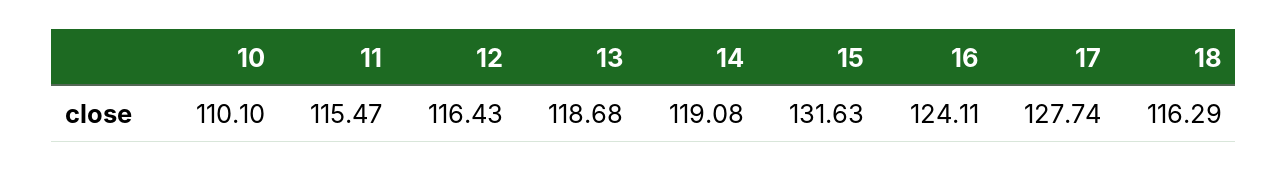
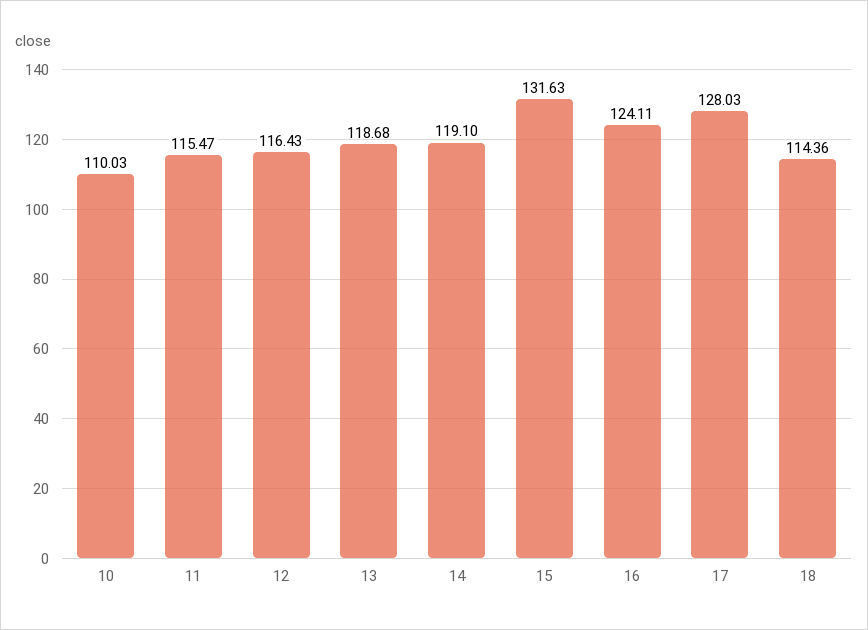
  {
-   "10": 110.1,
+   "10": 110.03,
    "11": 115.47,
    "12": 116.43,
    "13": 118.68,
-   "14": 119.08,
+   "14": 119.1,
    "15": 131.63,
    "16": 124.11,
-   "17": 127.74,
+   "17": 128.03,
-   "18": 116.29
+   "18": 114.36
  }

